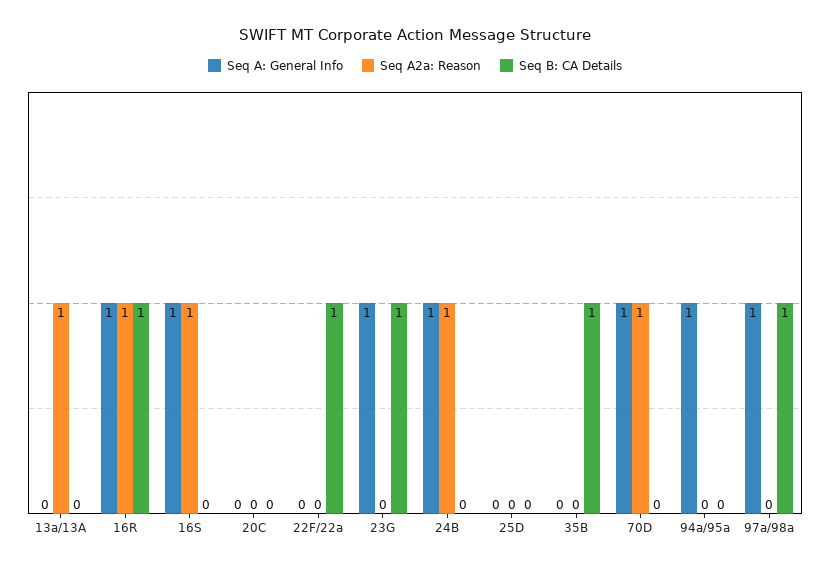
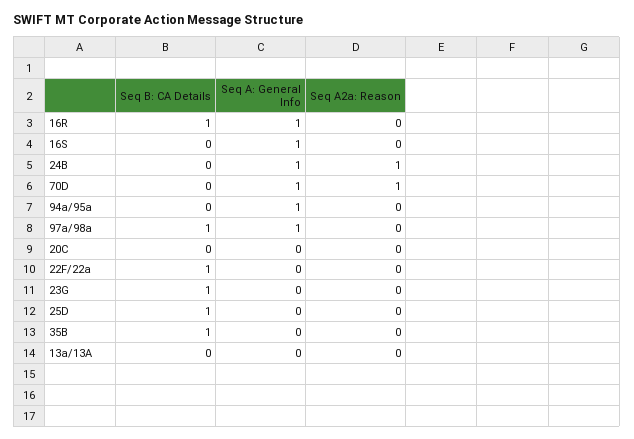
  {
    "Seq A: General Info": {
      "13a/13A": 0,
      "16R": 1,
      "16S": 1,
      "20C": 0,
      "22F/22a": 0,
-     "23G": 1,
+     "23G": 0,
      "24B": 1,
      "25D": 0,
      "35B": 0,
      "70D": 1,
      "94a/95a": 1,
      "97a/98a": 1
    },
    "Seq A2a: Reason": {
-     "13a/13A": 1,
+     "13a/13A": 0,
-     "16R": 1,
+     "16R": 0,
-     "16S": 1,
+     "16S": 0,
      "20C": 0,
      "22F/22a": 0,
      "23G": 0,
      "24B": 1,
      "25D": 0,
      "35B": 0,
      "70D": 1,
      "94a/95a": 0,
      "97a/98a": 0
    },
    "Seq B: CA Details": {
      "13a/13A": 0,
      "16R": 1,
      "16S": 0,
      "20C": 0,
      "22F/22a": 1,
      "23G": 1,
      "24B": 0,
-     "25D": 0,
+     "25D": 1,
      "35B": 1,
      "70D": 0,
      "94a/95a": 0,
      "97a/98a": 1
    }
  }

